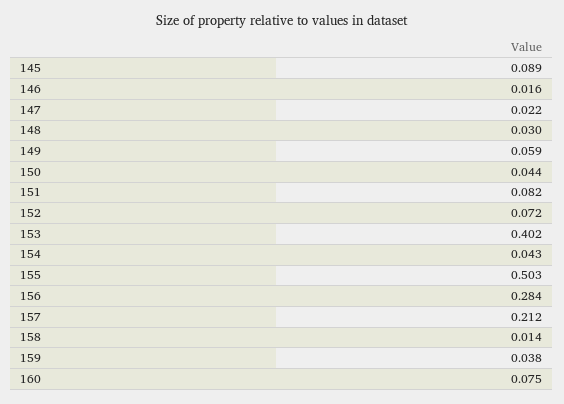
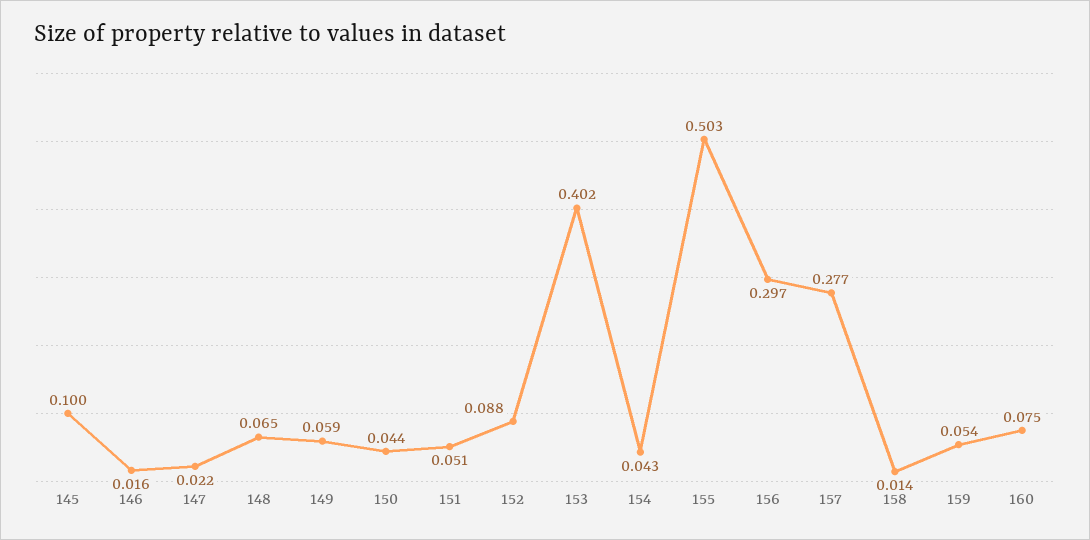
  {
-   "145": 0.089,
+   "145": 0.1,
    "146": 0.016,
    "147": 0.022,
-   "148": 0.03,
+   "148": 0.065,
    "149": 0.059,
    "150": 0.044,
-   "151": 0.082,
+   "151": 0.051,
-   "152": 0.072,
+   "152": 0.088,
    "153": 0.402,
    "154": 0.043,
    "155": 0.503,
-   "156": 0.284,
+   "156": 0.297,
-   "157": 0.212,
+   "157": 0.277,
    "158": 0.014,
-   "159": 0.038,
+   "159": 0.054,
    "160": 0.075
  }

